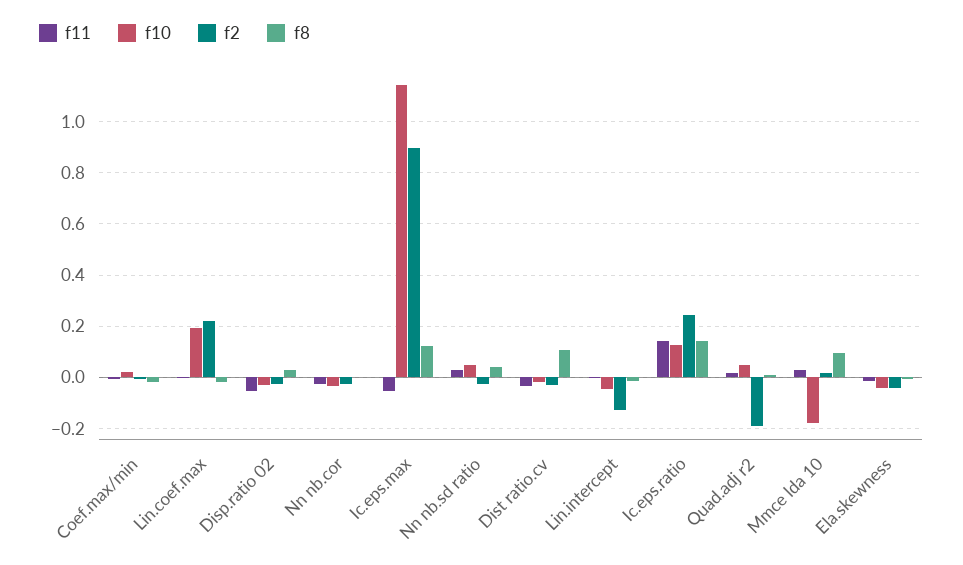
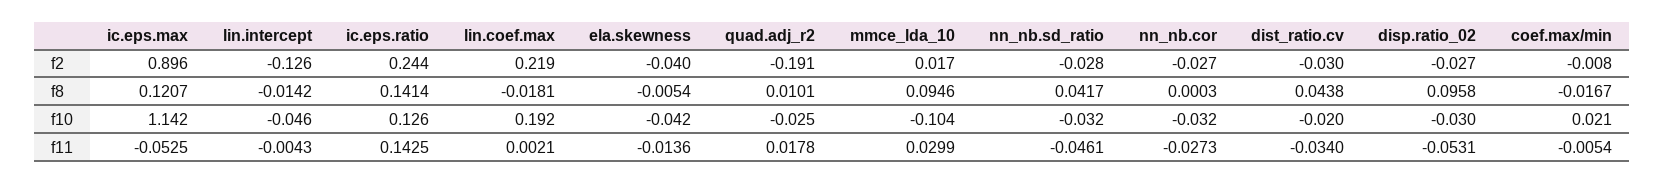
  {
    "f11": {
      "Coef.max/min": -0.0054,
      "Lin.coef.max": 0.0021,
      "Disp.ratio 02": -0.0531,
      "Nn nb.cor": -0.0273,
      "Ic.eps.max": -0.0525,
-     "Nn nb.sd ratio": 0.025,
+     "Nn nb.sd ratio": -0.0461,
      "Dist ratio.cv": -0.034,
      "Lin.intercept": -0.0043,
      "Ic.eps.ratio": 0.1425,
      "Quad.adj r2": 0.0178,
      "Mmce lda 10": 0.0299,
      "Ela.skewness": -0.0136
    },
    "f10": {
      "Coef.max/min": 0.021,
      "Lin.coef.max": 0.192,
      "Disp.ratio 02": -0.03,
      "Nn nb.cor": -0.032,
      "Ic.eps.max": 1.142,
-     "Nn nb.sd ratio": 0.05,
+     "Nn nb.sd ratio": -0.032,
      "Dist ratio.cv": -0.02,
      "Lin.intercept": -0.046,
      "Ic.eps.ratio": 0.126,
-     "Quad.adj r2": 0.05,
+     "Quad.adj r2": -0.025,
-     "Mmce lda 10": -0.175,
+     "Mmce lda 10": -0.104,
      "Ela.skewness": -0.042
    },
    "f2": {
      "Coef.max/min": -0.008,
      "Lin.coef.max": 0.219,
      "Disp.ratio 02": -0.027,
      "Nn nb.cor": -0.027,
      "Ic.eps.max": 0.896,
      "Nn nb.sd ratio": -0.028,
      "Dist ratio.cv": -0.03,
      "Lin.intercept": -0.126,
      "Ic.eps.ratio": 0.244,
      "Quad.adj r2": -0.191,
      "Mmce lda 10": 0.017,
      "Ela.skewness": -0.04
    },
    "f8": {
      "Coef.max/min": -0.0167,
      "Lin.coef.max": -0.0181,
-     "Disp.ratio 02": 0.025,
+     "Disp.ratio 02": 0.0958,
      "Nn nb.cor": 0.0003,
      "Ic.eps.max": 0.1207,
      "Nn nb.sd ratio": 0.0417,
-     "Dist ratio.cv": 0.1,
+     "Dist ratio.cv": 0.0438,
      "Lin.intercept": -0.0142,
      "Ic.eps.ratio": 0.1414,
      "Quad.adj r2": 0.0101,
      "Mmce lda 10": 0.0946,
      "Ela.skewness": -0.0054
    }
  }

